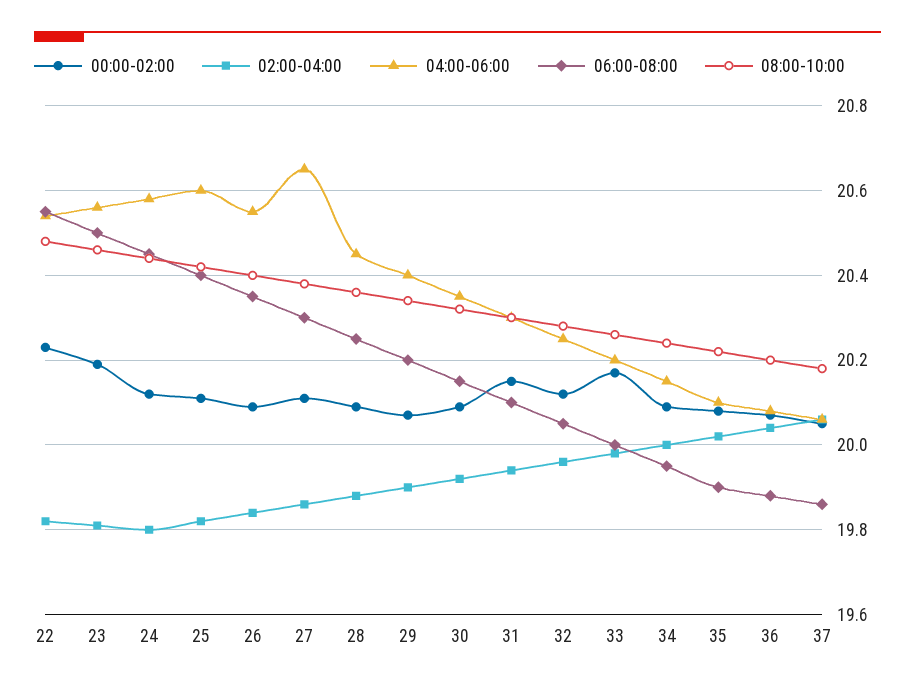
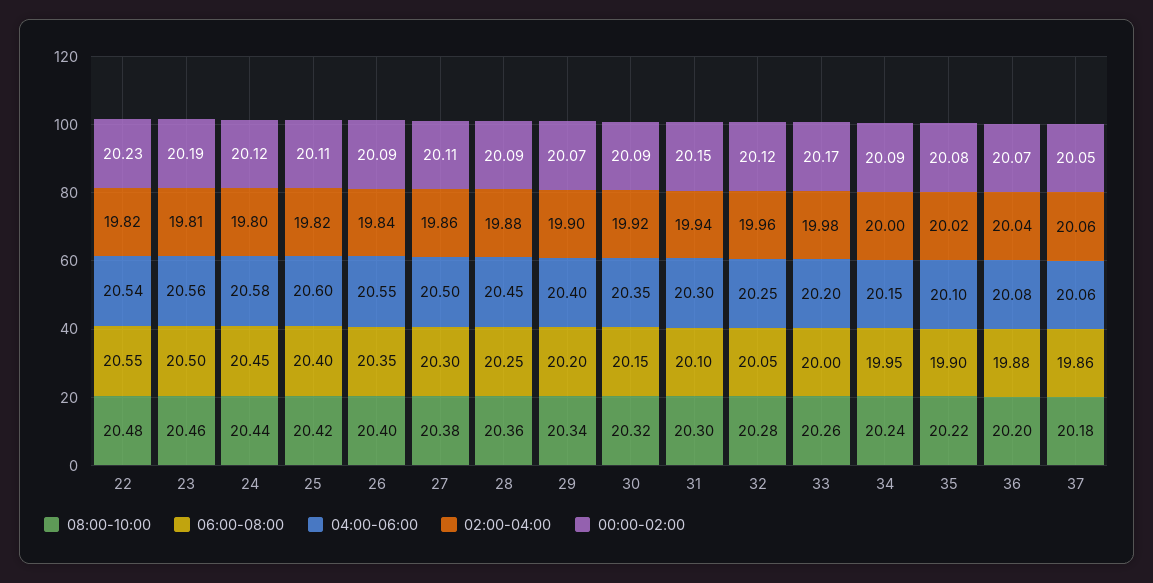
  {
    "00:00-02:00": {
      "22": 20.23,
      "23": 20.19,
      "24": 20.12,
      "25": 20.11,
      "26": 20.09,
      "27": 20.11,
      "28": 20.09,
      "29": 20.07,
      "30": 20.09,
      "31": 20.15,
      "32": 20.12,
      "33": 20.17,
      "34": 20.09,
      "35": 20.08,
      "36": 20.07,
      "37": 20.05
    },
    "02:00-04:00": {
      "22": 19.82,
      "23": 19.81,
      "24": 19.8,
      "25": 19.82,
      "26": 19.84,
      "27": 19.86,
      "28": 19.88,
      "29": 19.9,
      "30": 19.92,
      "31": 19.94,
      "32": 19.96,
      "33": 19.98,
      "34": 20,
      "35": 20.02,
      "36": 20.04,
      "37": 20.06
    },
    "04:00-06:00": {
      "22": 20.54,
      "23": 20.56,
      "24": 20.58,
      "25": 20.6,
      "26": 20.55,
-     "27": 20.65,
+     "27": 20.5,
      "28": 20.45,
      "29": 20.4,
      "30": 20.35,
      "31": 20.3,
      "32": 20.25,
      "33": 20.2,
      "34": 20.15,
      "35": 20.1,
      "36": 20.08,
      "37": 20.06
    },
    "06:00-08:00": {
      "22": 20.55,
      "23": 20.5,
      "24": 20.45,
      "25": 20.4,
      "26": 20.35,
      "27": 20.3,
      "28": 20.25,
      "29": 20.2,
      "30": 20.15,
      "31": 20.1,
      "32": 20.05,
      "33": 20,
      "34": 19.95,
      "35": 19.9,
      "36": 19.88,
      "37": 19.86
    },
    "08:00-10:00": {
      "22": 20.48,
      "23": 20.46,
      "24": 20.44,
      "25": 20.42,
      "26": 20.4,
      "27": 20.38,
      "28": 20.36,
      "29": 20.34,
      "30": 20.32,
      "31": 20.3,
      "32": 20.28,
      "33": 20.26,
      "34": 20.24,
      "35": 20.22,
      "36": 20.2,
      "37": 20.18
    }
  }

